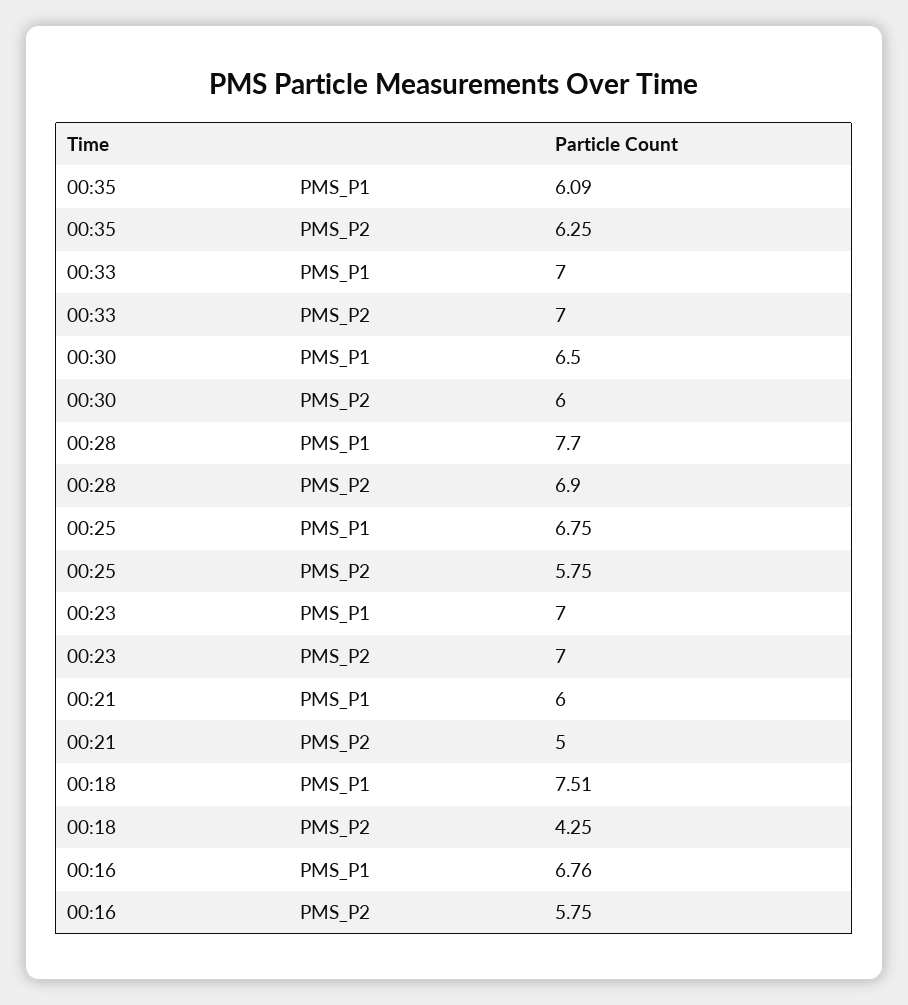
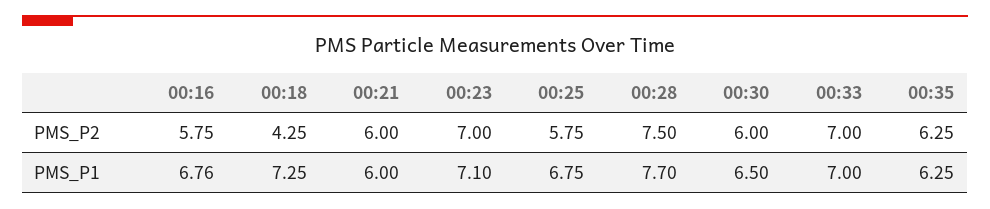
  {
    "00:35": {
-     "PMS_P1": 6.09,
+     "PMS_P1": 6.25,
      "PMS_P2": 6.25
    },
    "00:33": {
      "PMS_P1": 7,
      "PMS_P2": 7
    },
    "00:30": {
      "PMS_P1": 6.5,
      "PMS_P2": 6
    },
    "00:28": {
      "PMS_P1": 7.7,
-     "PMS_P2": 6.9
+     "PMS_P2": 7.5
    },
    "00:25": {
      "PMS_P1": 6.75,
      "PMS_P2": 5.75
    },
    "00:23": {
-     "PMS_P1": 7,
+     "PMS_P1": 7.1,
      "PMS_P2": 7
    },
    "00:21": {
      "PMS_P1": 6,
-     "PMS_P2": 5
+     "PMS_P2": 6
    },
    "00:18": {
-     "PMS_P1": 7.51,
+     "PMS_P1": 7.25,
      "PMS_P2": 4.25
    },
    "00:16": {
      "PMS_P1": 6.76,
      "PMS_P2": 5.75
    }
  }

